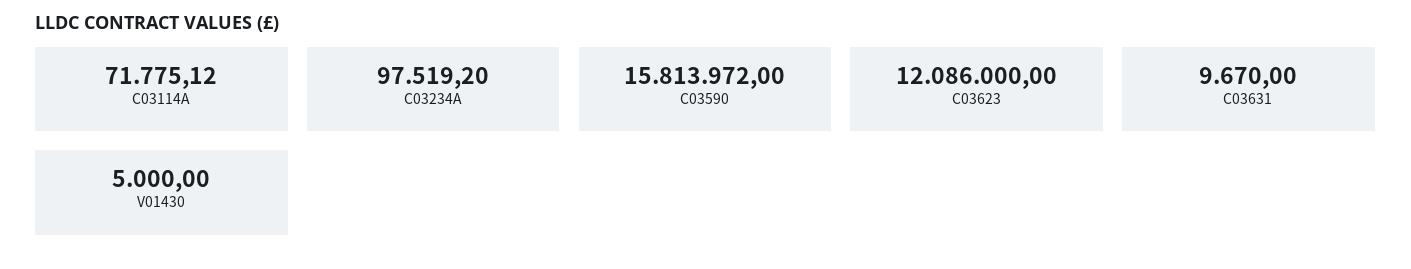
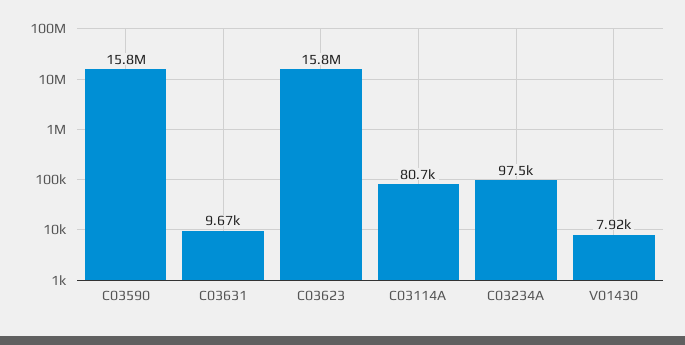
  {
-   "C03114A": 71775.12,
+   "C03114A": 80700,
    "C03234A": 97519.2,
    "C03590": 15813972,
-   "C03623": 12086000,
+   "C03623": 15800000,
    "C03631": 9670,
-   "V01430": 5000
+   "V01430": 7920
  }

